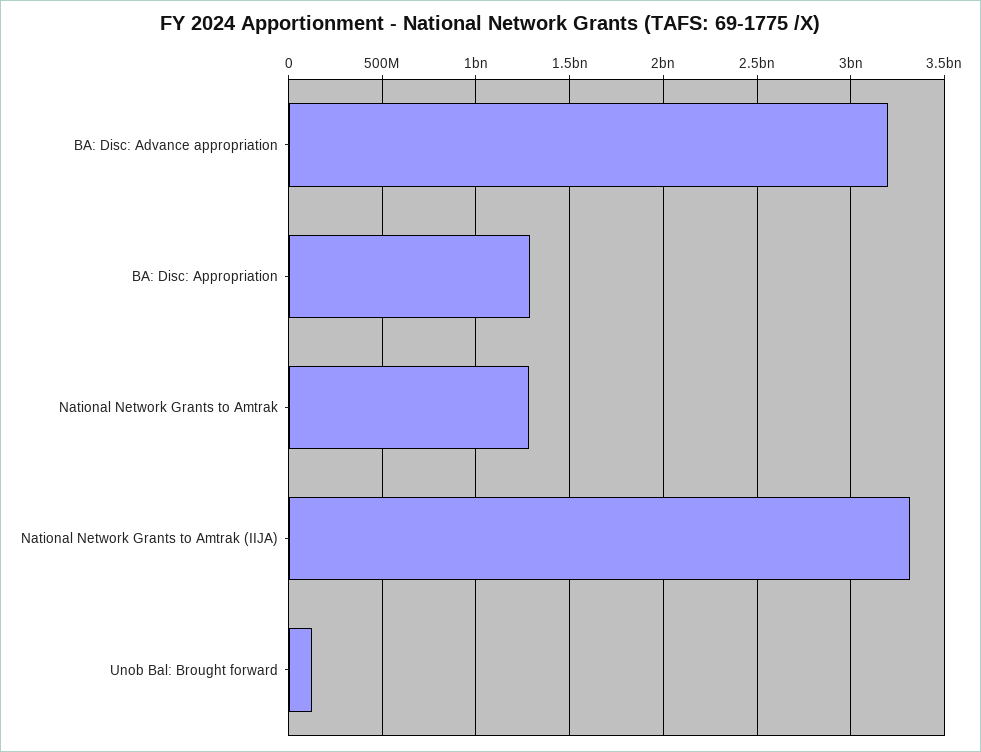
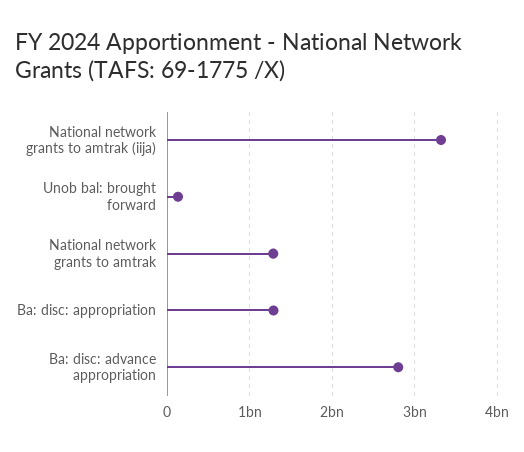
  {
-   "BA: Disc: Advance appropriation": 3200000000,
+   "BA: Disc: Advance appropriation": 2800000000,
    "BA: Disc: Appropriation": 1300000000,
    "National Network Grants to Amtrak": 1300000000,
    "National Network Grants to Amtrak (IIJA)": 3300000000,
    "Unob Bal: Brought forward": 150000000
  }

